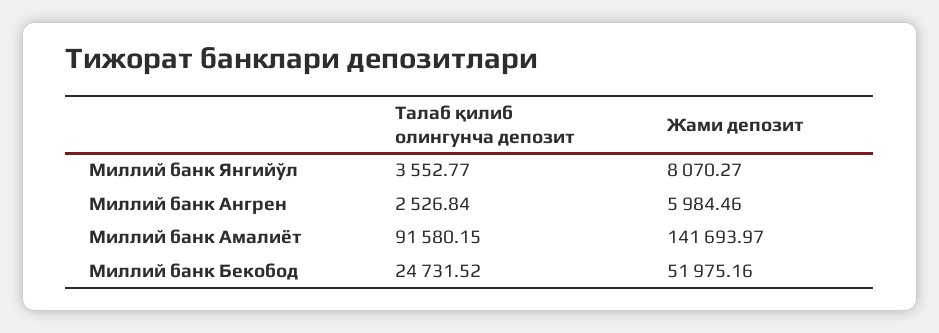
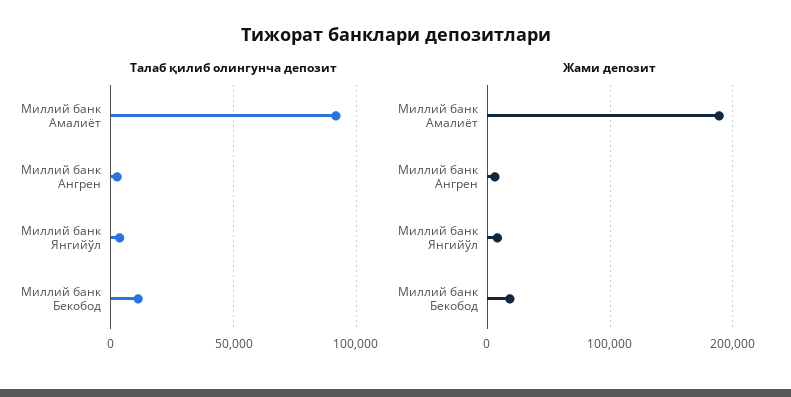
  {
    "Талаб қилиб олингунча депозит": {
      "Миллий банк Янгийўл": 3552.77,
      "Миллий банк Ангрен": 2526.84,
      "Миллий банк Амалиёт": 91580.15,
-     "Миллий банк Бекобод": 24731.52
+     "Миллий банк Бекобод": 10000
    },
    "Жами депозит": {
      "Миллий банк Янгийўл": 8070.27,
      "Миллий банк Ангрен": 5984.46,
-     "Миллий банк Амалиёт": 141693.97,
+     "Миллий банк Амалиёт": 190000,
-     "Миллий банк Бекобод": 51975.16
+     "Миллий банк Бекобод": 20000
    }
  }

